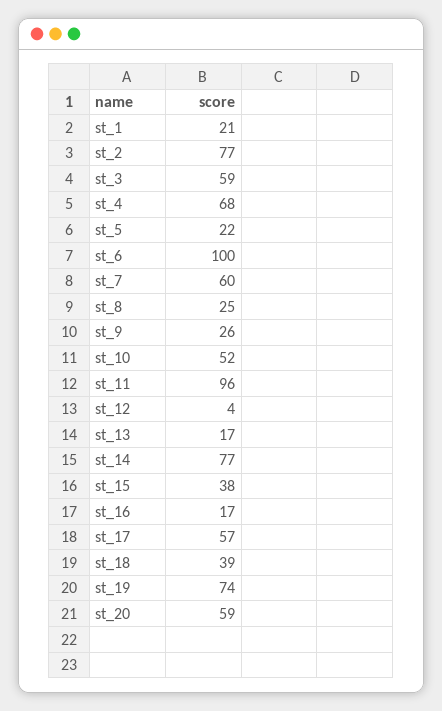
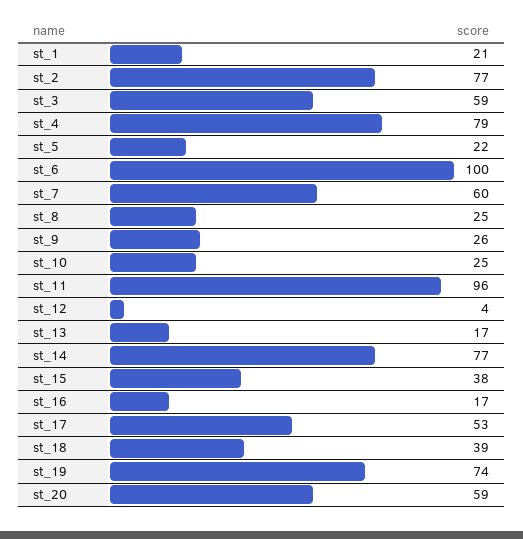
  {
    "st_1": 21,
    "st_2": 77,
    "st_3": 59,
-   "st_4": 68,
+   "st_4": 79,
    "st_5": 22,
    "st_6": 100,
    "st_7": 60,
    "st_8": 25,
    "st_9": 26,
-   "st_10": 52,
+   "st_10": 25,
    "st_11": 96,
    "st_12": 4,
    "st_13": 17,
    "st_14": 77,
    "st_15": 38,
    "st_16": 17,
-   "st_17": 57,
+   "st_17": 53,
    "st_18": 39,
    "st_19": 74,
    "st_20": 59
  }

